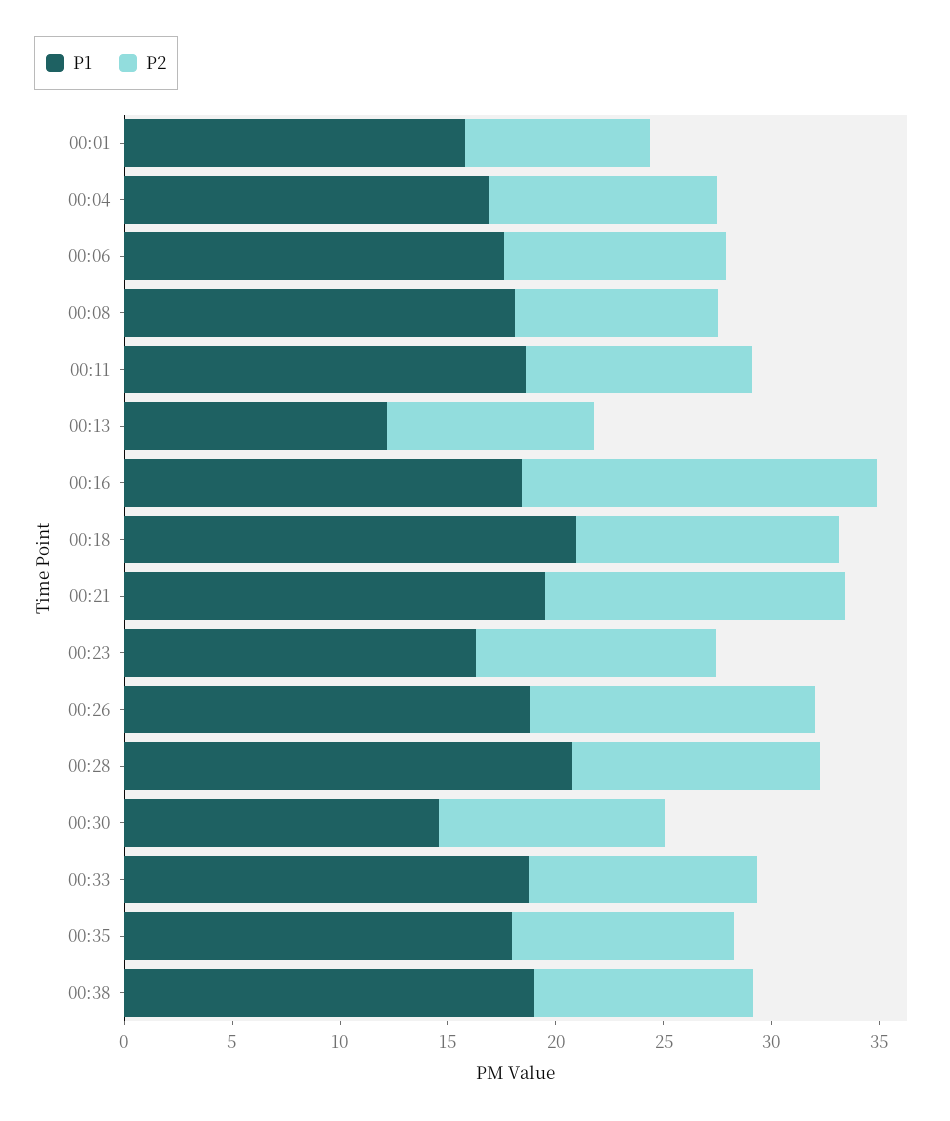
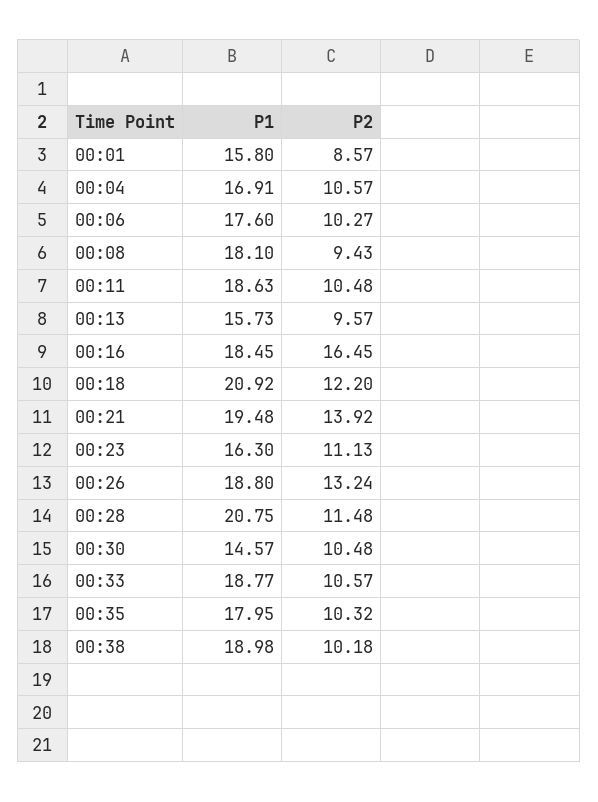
  {
    "P1": {
      "00:01": 15.8,
      "00:04": 16.91,
      "00:06": 17.6,
      "00:08": 18.1,
      "00:11": 18.63,
-     "00:13": 12,
+     "00:13": 15.73,
      "00:16": 18.45,
      "00:18": 20.92,
      "00:21": 19.48,
      "00:23": 16.3,
      "00:26": 18.8,
      "00:28": 20.75,
      "00:30": 14.57,
      "00:33": 18.77,
      "00:35": 17.95,
      "00:38": 18.98
    },
    "P2": {
      "00:01": 8.57,
      "00:04": 10.57,
      "00:06": 10.27,
      "00:08": 9.43,
      "00:11": 10.48,
      "00:13": 9.57,
      "00:16": 16.45,
      "00:18": 12.2,
      "00:21": 13.92,
      "00:23": 11.13,
      "00:26": 13.24,
      "00:28": 11.48,
      "00:30": 10.48,
      "00:33": 10.57,
      "00:35": 10.32,
      "00:38": 10.18
    }
  }

